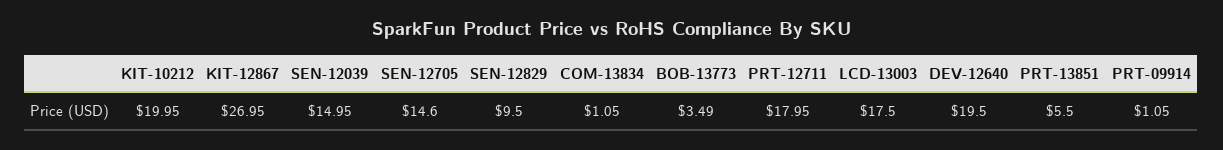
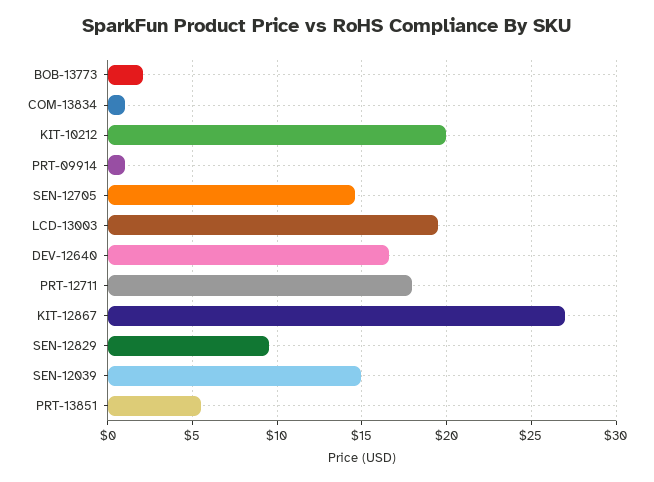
  {
    "KIT-10212": 19.95,
    "KIT-12867": 26.95,
    "SEN-12039": 14.95,
    "SEN-12705": 14.6,
    "SEN-12829": 9.5,
    "COM-13834": 1.05,
-   "BOB-13773": 3.49,
+   "BOB-13773": 2,
    "PRT-12711": 17.95,
-   "LCD-13003": 17.5,
+   "LCD-13003": 19.5,
-   "DEV-12640": 19.5,
+   "DEV-12640": 16.5,
    "PRT-13851": 5.5,
    "PRT-09914": 1.05
  }

